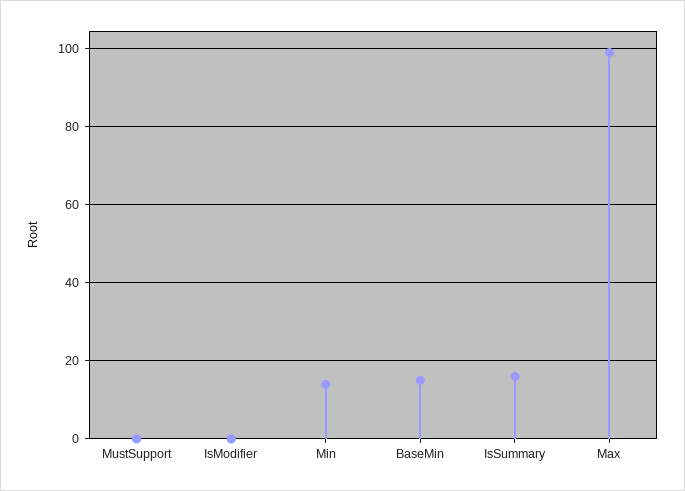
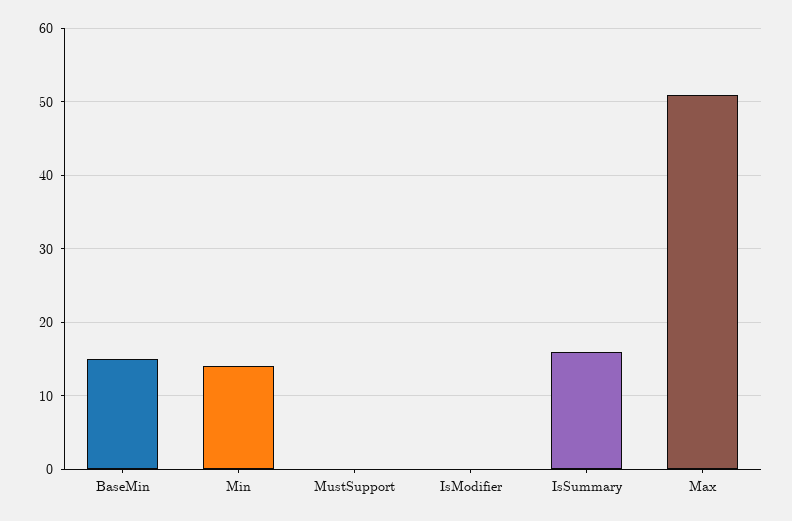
  {
    "MustSupport": 0,
    "IsModifier": 0,
    "Min": 14,
    "BaseMin": 15,
    "IsSummary": 16,
-   "Max": 100
+   "Max": 51
  }

